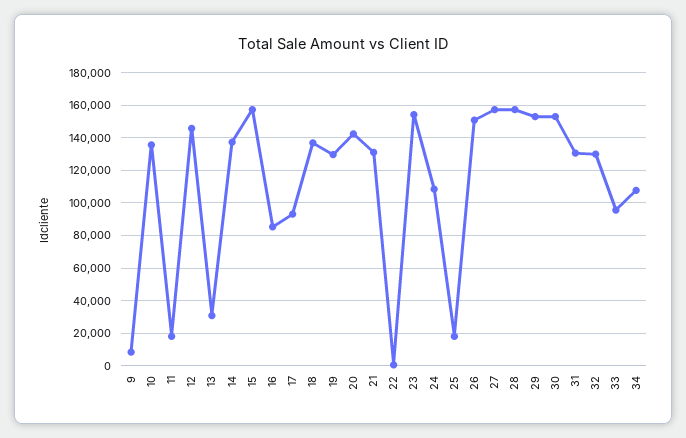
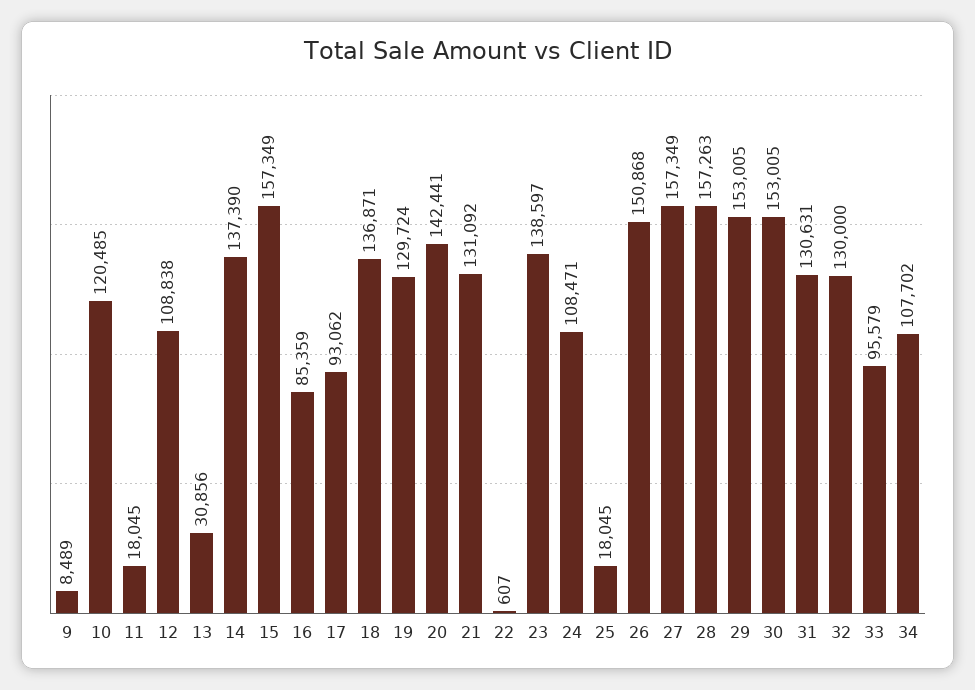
  {
    "9": 8489,
-   "10": 135000,
+   "10": 120485,
    "11": 18045,
-   "12": 145000,
+   "12": 108838,
    "13": 30856,
    "14": 137390,
    "15": 157349,
    "16": 85359,
    "17": 93062,
    "18": 136871,
    "19": 129724,
    "20": 142441,
    "21": 131092,
    "22": 607,
-   "23": 155000,
+   "23": 138597,
    "24": 108471,
    "25": 18045,
    "26": 150868,
    "27": 157349,
    "28": 157263,
    "29": 153005,
    "30": 153005,
    "31": 130631,
    "32": 130000,
    "33": 95579,
    "34": 107702
  }

